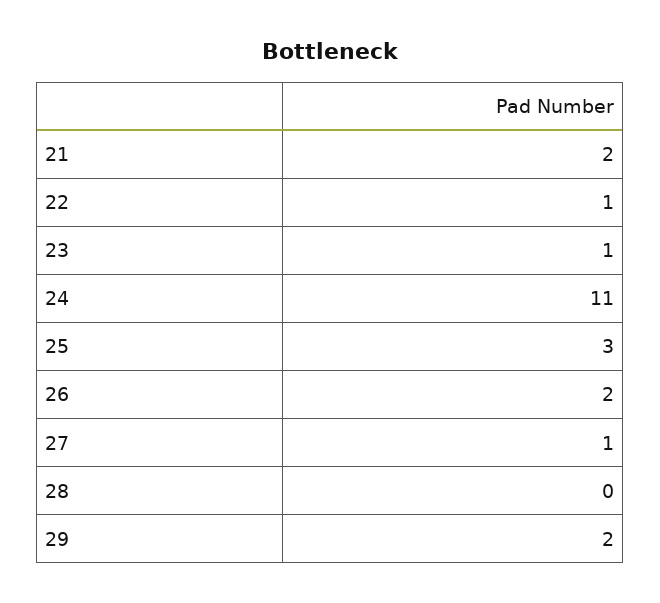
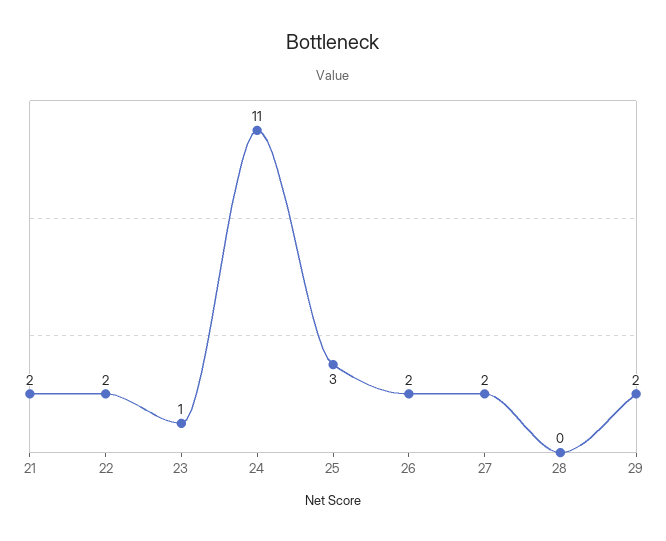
  {
    "21": 2,
-   "22": 1,
+   "22": 2,
    "23": 1,
    "24": 11,
    "25": 3,
    "26": 2,
-   "27": 1,
+   "27": 2,
    "28": 0,
    "29": 2
  }

